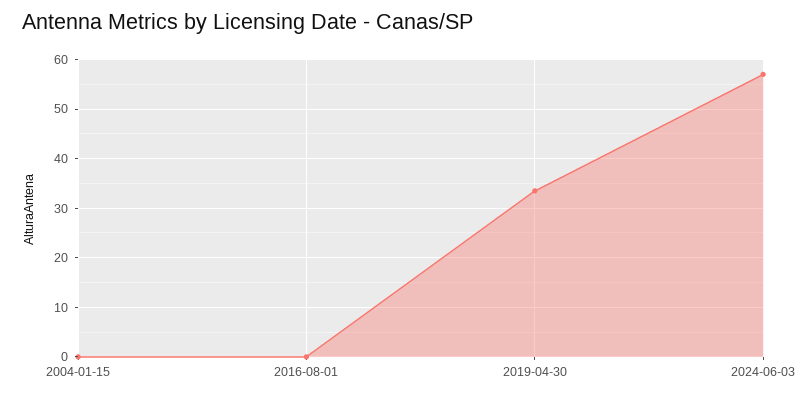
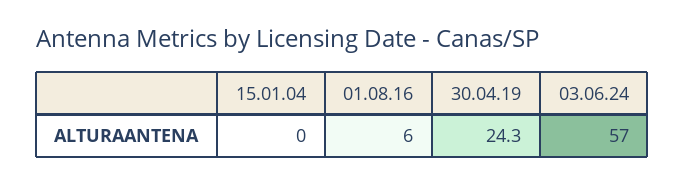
  {
    "2004-01-15": 0,
-   "2016-08-01": 0,
+   "2016-08-01": 6,
-   "2019-04-30": 34,
+   "2019-04-30": 24.3,
    "2024-06-03": 57
  }

